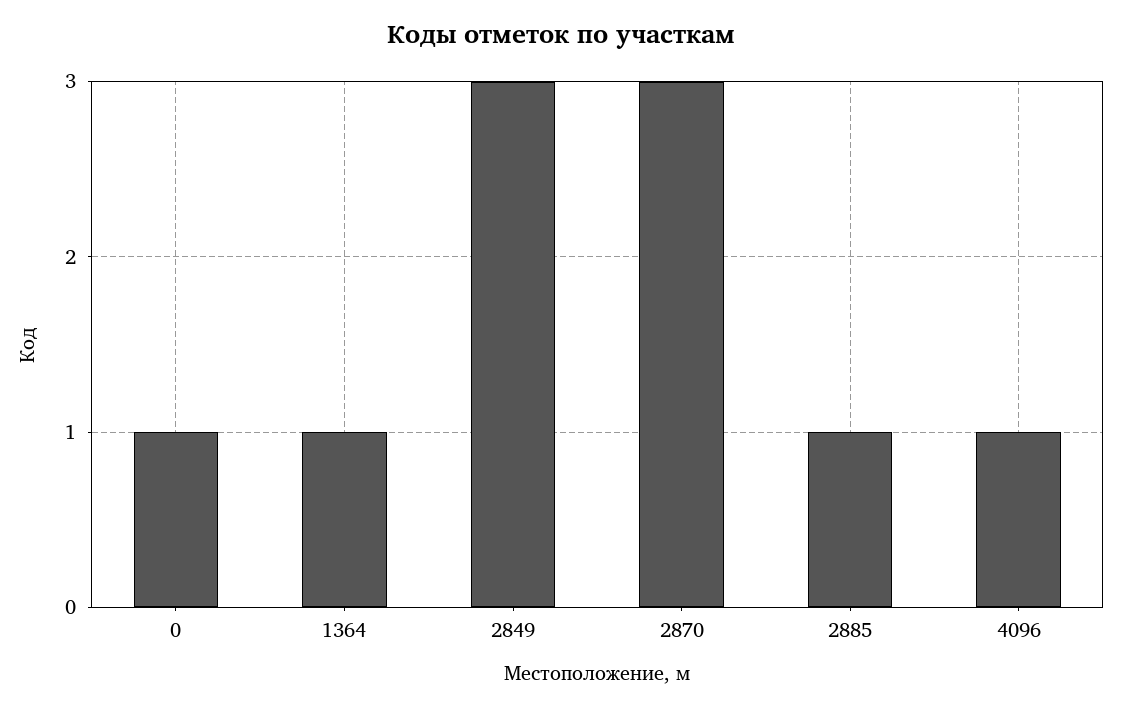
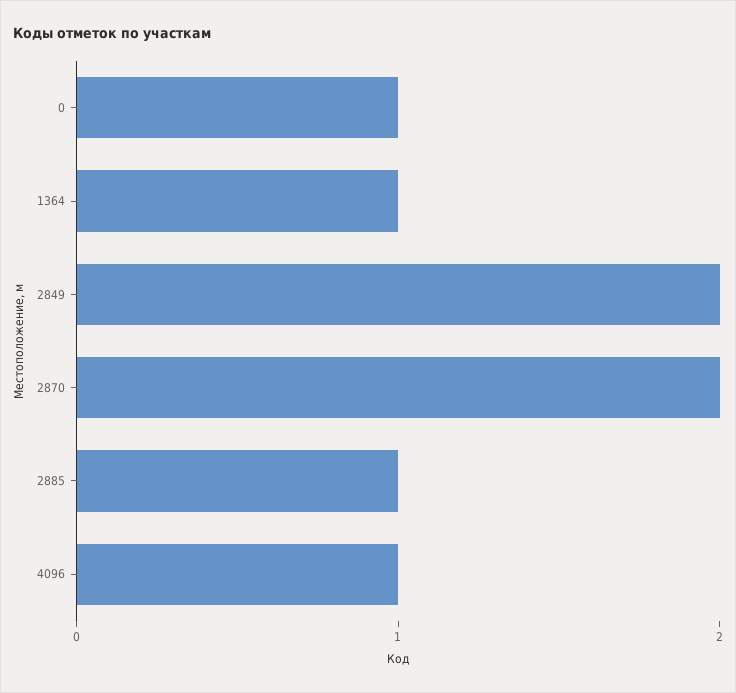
  {
    "0": 1,
    "1364": 1,
-   "2849": 3,
+   "2849": 2,
-   "2870": 3,
+   "2870": 2,
    "2885": 1,
    "4096": 1
  }

